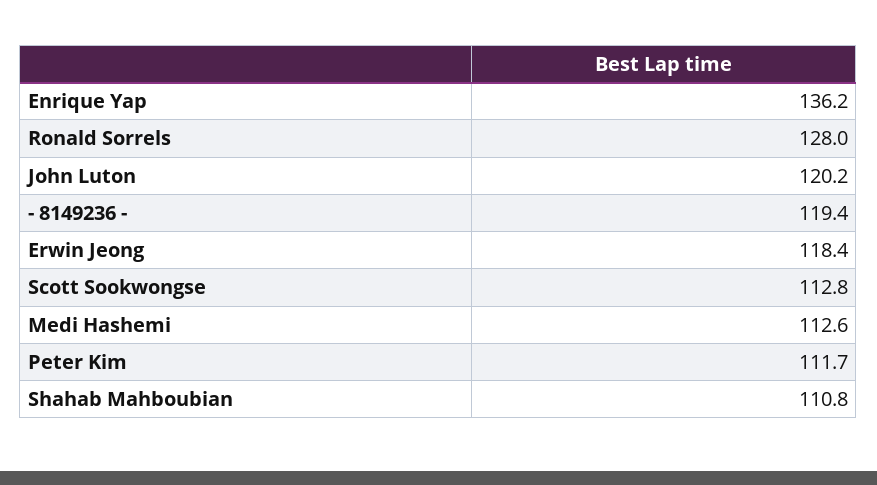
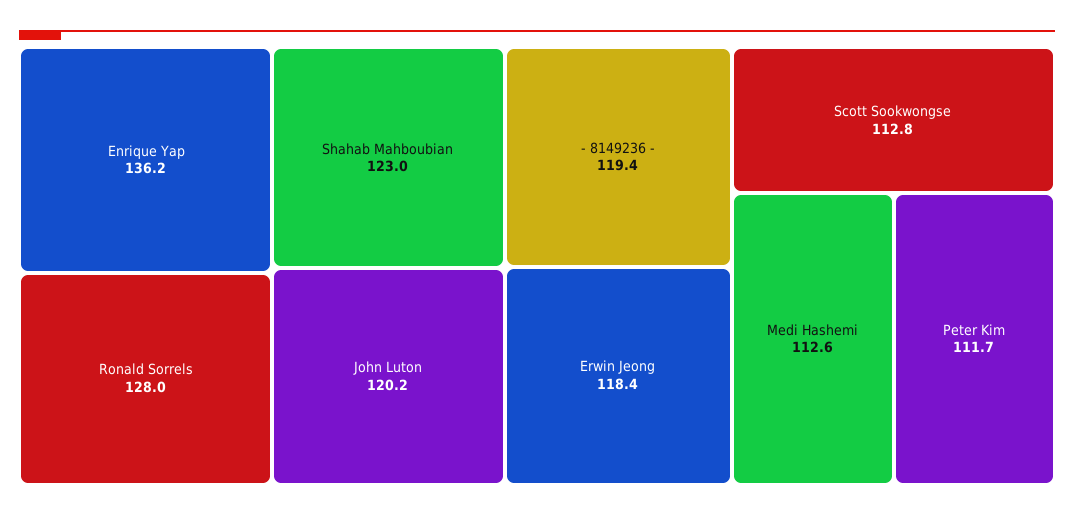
  {
    "Enrique Yap": 136.2,
    "Ronald Sorrels": 128,
    "John Luton": 120.2,
    "- 8149236 -": 119.4,
    "Erwin Jeong": 118.4,
    "Scott Sookwongse": 112.8,
    "Medi Hashemi": 112.6,
    "Peter Kim": 111.7,
-   "Shahab Mahboubian": 110.8
+   "Shahab Mahboubian": 123
  }

